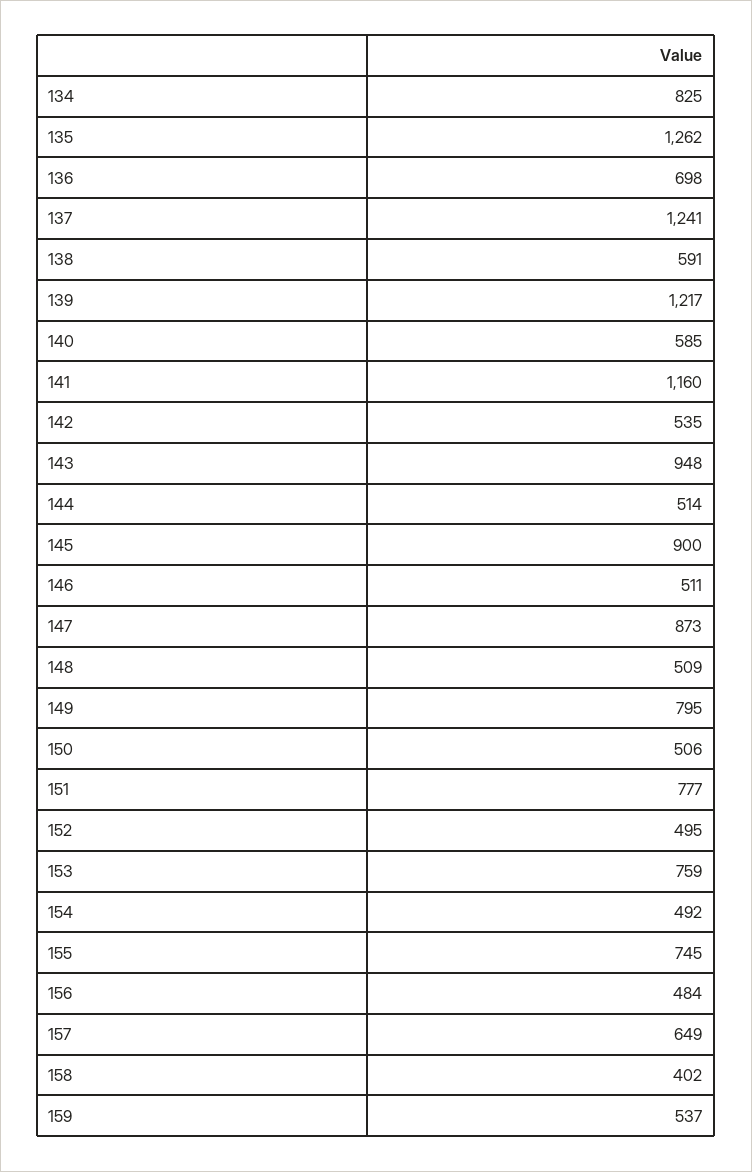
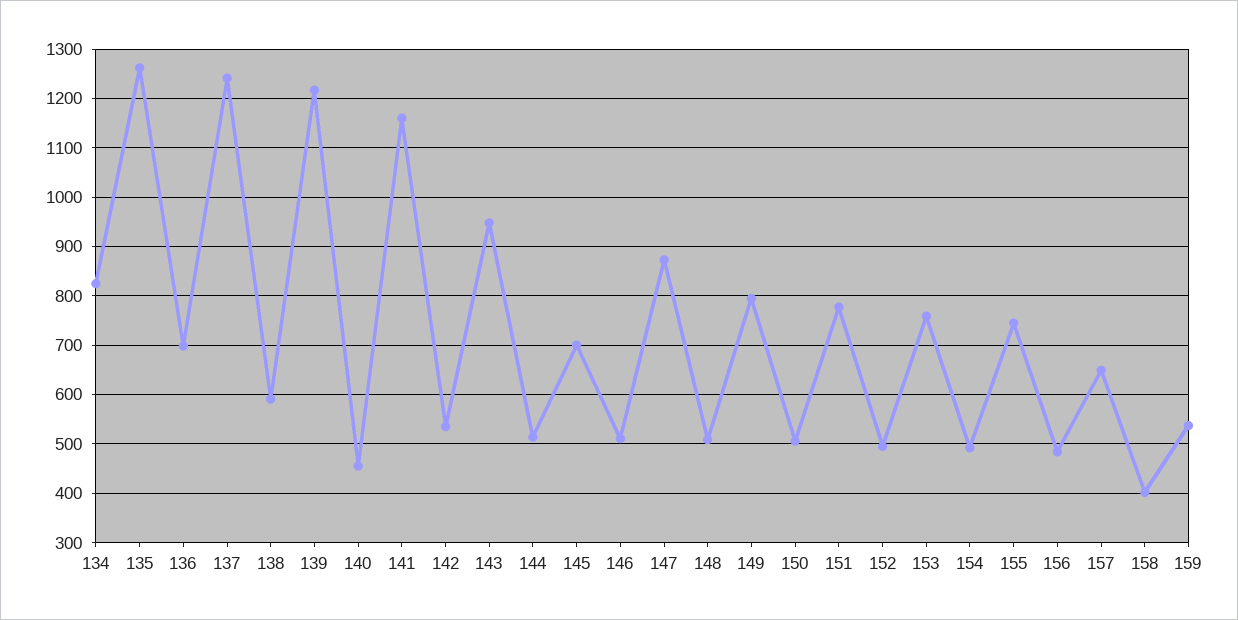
  {
    "134": 825,
    "135": 1262,
    "136": 698,
    "137": 1241,
    "138": 591,
    "139": 1217,
-   "140": 585,
+   "140": 460,
    "141": 1160,
    "142": 535,
    "143": 948,
    "144": 514,
-   "145": 900,
+   "145": 700,
    "146": 511,
    "147": 873,
    "148": 509,
    "149": 795,
    "150": 506,
    "151": 777,
    "152": 495,
    "153": 759,
    "154": 492,
    "155": 745,
    "156": 484,
    "157": 649,
    "158": 402,
    "159": 537
  }

